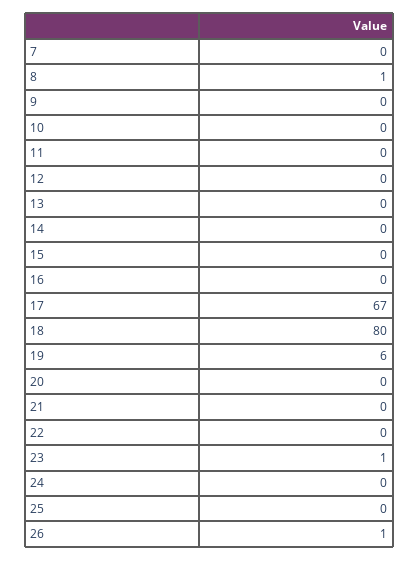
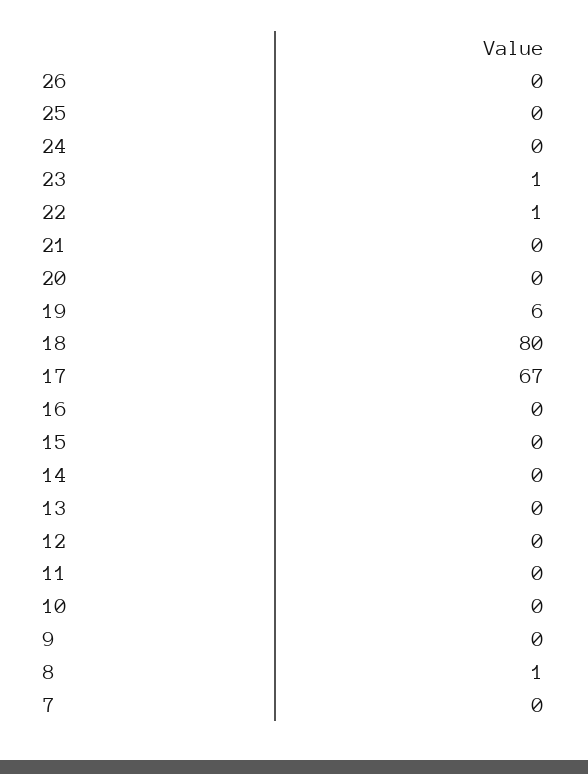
  {
    "7": 0,
    "8": 1,
    "9": 0,
    "10": 0,
    "11": 0,
    "12": 0,
    "13": 0,
    "14": 0,
    "15": 0,
    "16": 0,
    "17": 67,
    "18": 80,
    "19": 6,
    "20": 0,
    "21": 0,
-   "22": 0,
+   "22": 1,
    "23": 1,
    "24": 0,
    "25": 0,
-   "26": 1
+   "26": 0
  }

